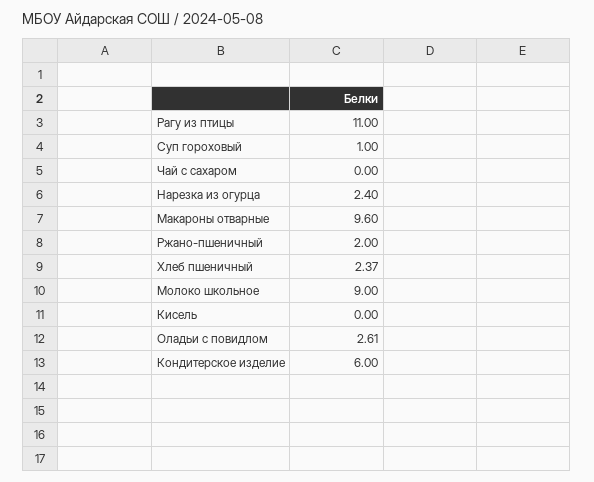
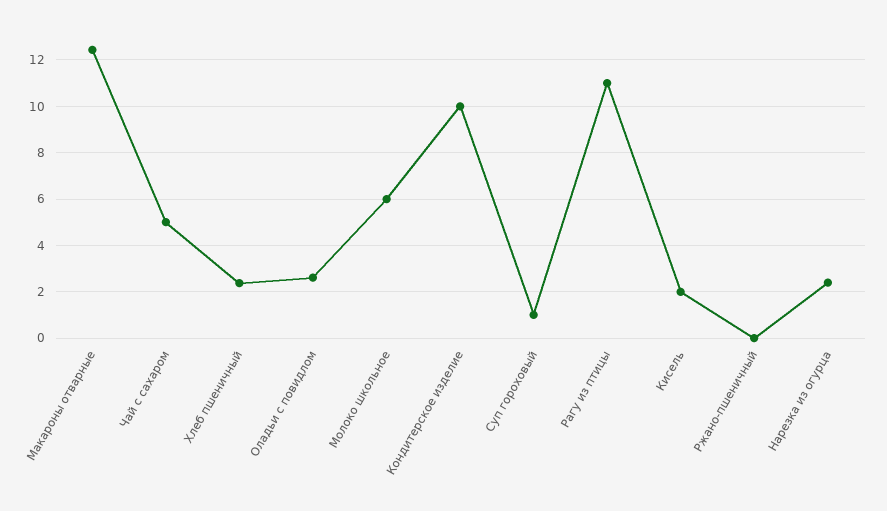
  {
    "Рагу из птицы": 11,
    "Суп гороховый": 1,
-   "Чай с сахаром": 0,
+   "Чай с сахаром": 5,
    "Нарезка из огурца": 2.4,
-   "Макароны отварные": 9.6,
+   "Макароны отварные": 12.5,
-   "Ржано-пшеничный": 2,
+   "Ржано-пшеничный": 0,
    "Хлеб пшеничный": 2.37,
-   "Молоко школьное": 9,
+   "Молоко школьное": 6,
-   "Кисель": 0,
+   "Кисель": 2,
    "Оладьи с повидлом": 2.61,
-   "Кондитерское изделие": 6
+   "Кондитерское изделие": 10
  }

